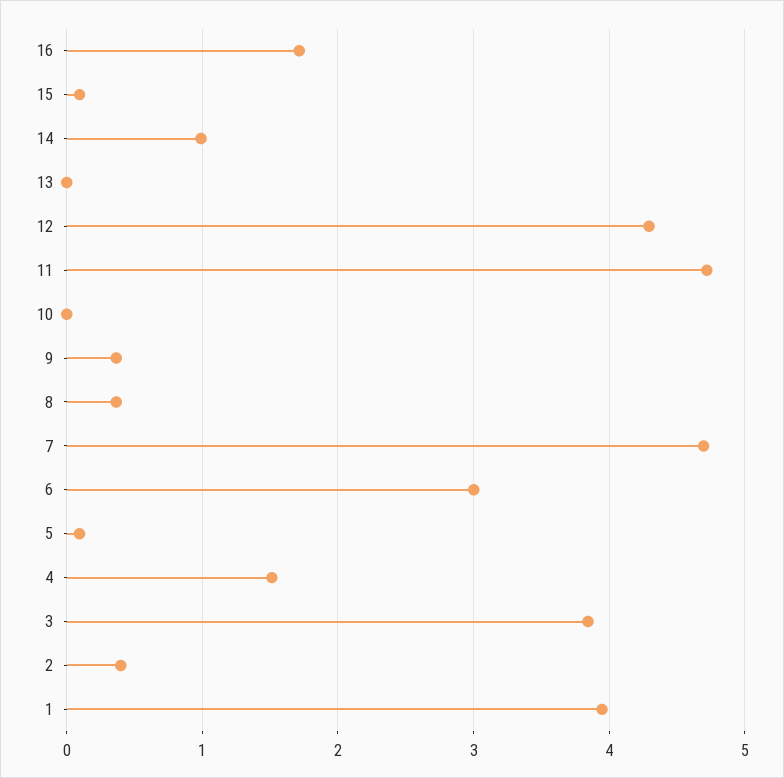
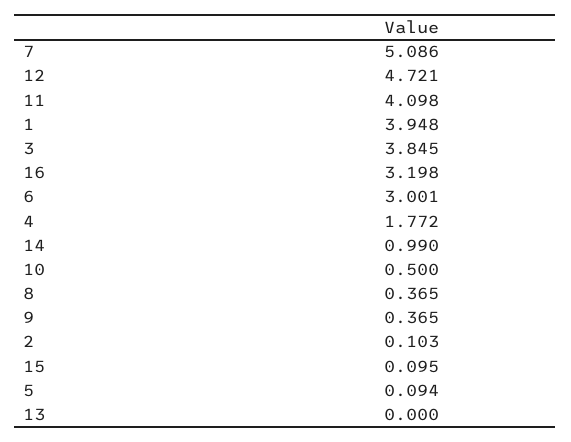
  {
-   "16": 1.7,
+   "16": 3.198,
    "15": 0.095,
    "14": 0.99,
    "13": 0,
-   "12": 4.3,
+   "12": 4.721,
-   "11": 4.7,
+   "11": 4.098,
-   "10": 0,
+   "10": 0.5,
    "9": 0.365,
    "8": 0.365,
-   "7": 4.7,
+   "7": 5.086,
    "6": 3.001,
    "5": 0.094,
-   "4": 1.5,
+   "4": 1.772,
    "3": 3.845,
-   "2": 0.4,
+   "2": 0.103,
    "1": 3.948
  }

